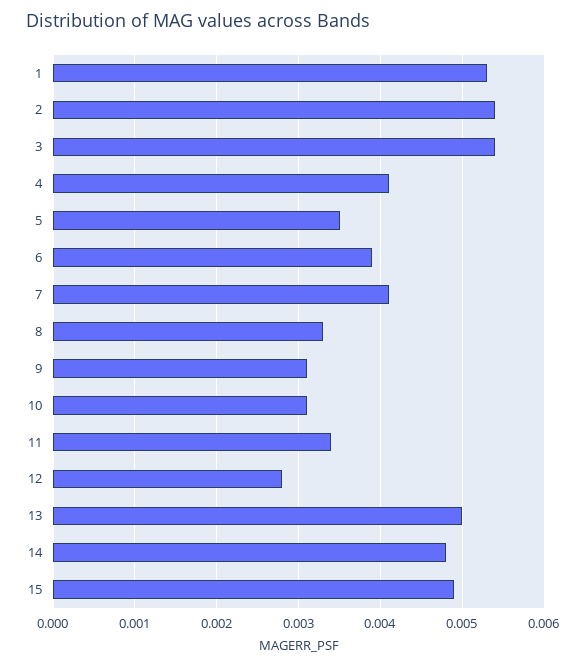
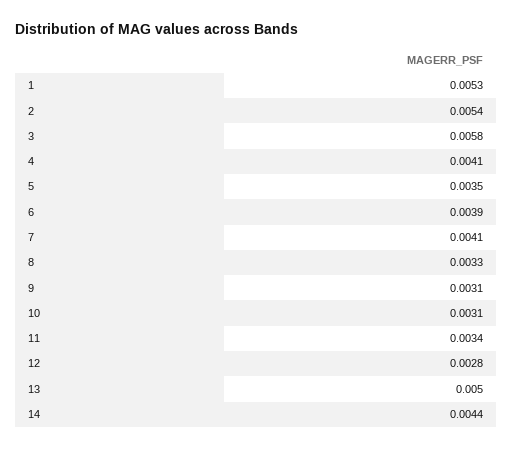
  {
    "1": 0.0053,
    "2": 0.0054,
-   "3": 0.0054,
+   "3": 0.0058,
    "4": 0.0041,
    "5": 0.0035,
    "6": 0.0039,
    "7": 0.0041,
    "8": 0.0033,
    "9": 0.0031,
    "10": 0.0031,
    "11": 0.0034,
    "12": 0.0028,
    "13": 0.005,
-   "14": 0.0048,
+   "14": 0.0044
-   "15": 0.0049
  }

